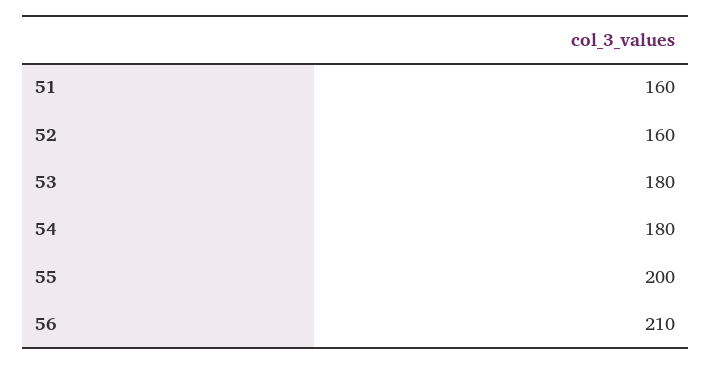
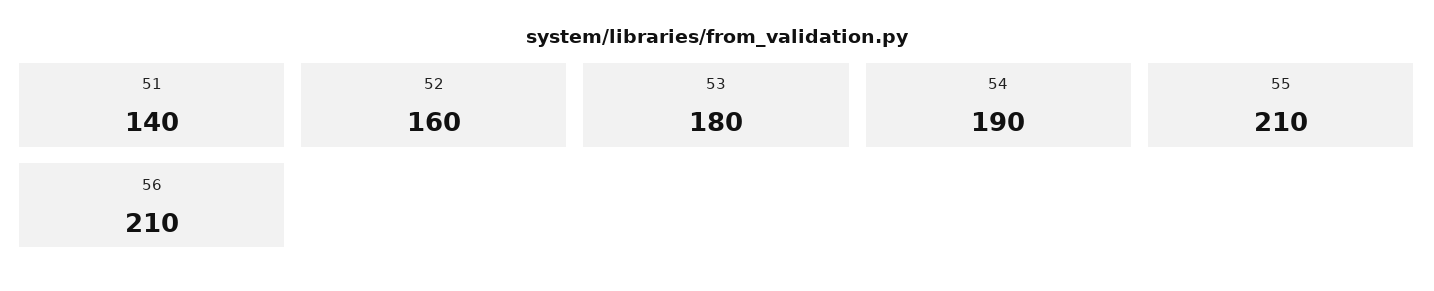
  {
-   "51": 160,
+   "51": 140,
    "52": 160,
    "53": 180,
-   "54": 180,
+   "54": 190,
-   "55": 200,
+   "55": 210,
    "56": 210
  }

